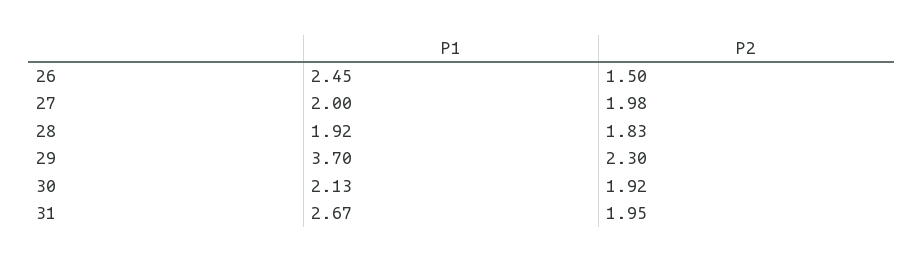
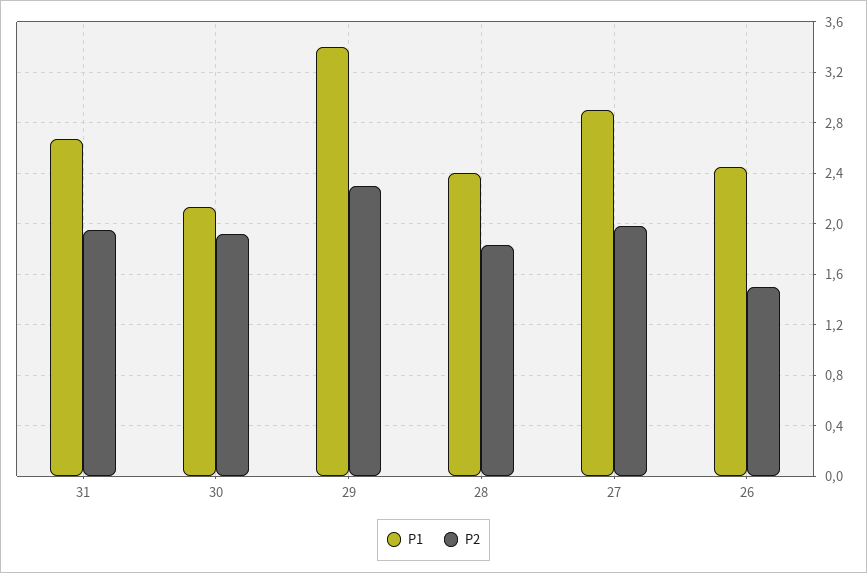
  {
    "P1": {
      "26": 2.45,
-     "27": 2,
+     "27": 2.9,
-     "28": 1.92,
+     "28": 2.4,
-     "29": 3.7,
+     "29": 3.4,
      "30": 2.13,
      "31": 2.67
    },
    "P2": {
      "26": 1.5,
      "27": 1.98,
      "28": 1.83,
      "29": 2.3,
      "30": 1.92,
      "31": 1.95
    }
  }

